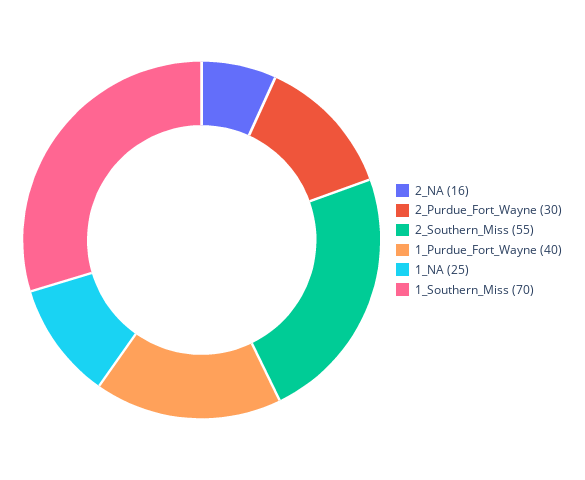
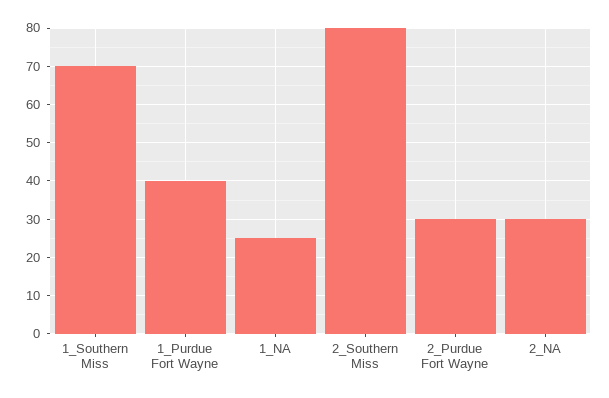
  {
-   "2_NA": 16,
+   "2_NA": 30,
    "2_Purdue_Fort_Wayne": 30,
-   "2_Southern_Miss": 55,
+   "2_Southern_Miss": 80,
    "1_Purdue_Fort_Wayne": 40,
    "1_NA": 25,
    "1_Southern_Miss": 70
  }

